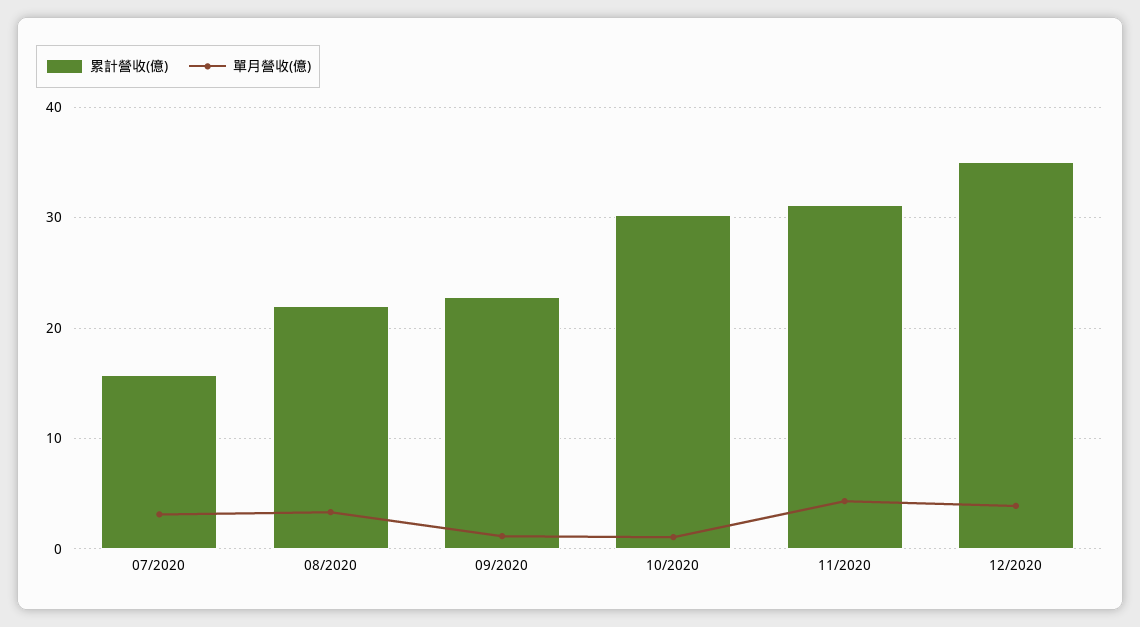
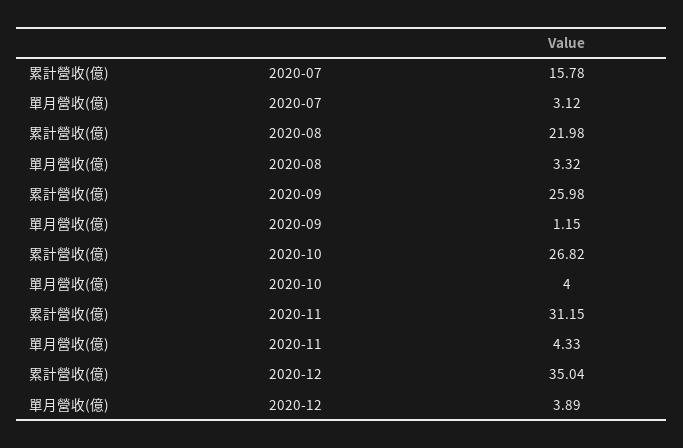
  {
    "累計營收(億)": {
      "07/2020": 15.78,
      "08/2020": 21.98,
-     "09/2020": 23,
+     "09/2020": 25.98,
-     "10/2020": 30,
+     "10/2020": 26.82,
      "11/2020": 31.15,
      "12/2020": 35.04
    },
    "單月營收(億)": {
      "07/2020": 3.12,
      "08/2020": 3.32,
      "09/2020": 1.15,
-     "10/2020": 1,
+     "10/2020": 4,
      "11/2020": 4.33,
      "12/2020": 3.89
    }
  }

